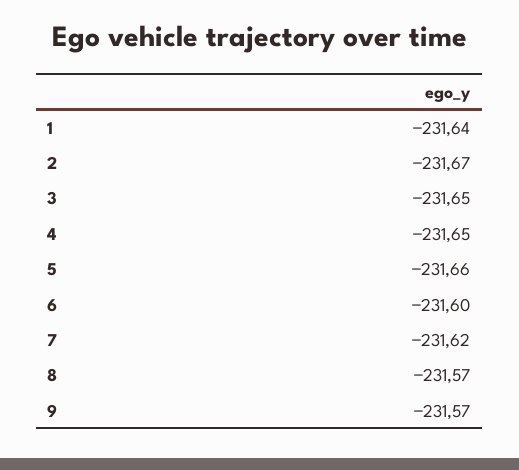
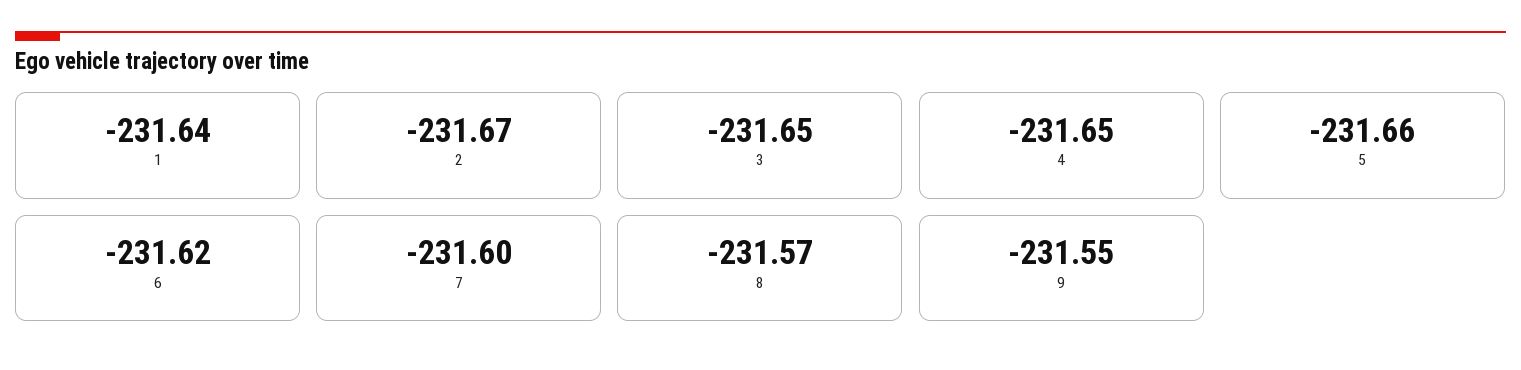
  {
    "1": -231.64,
    "2": -231.67,
    "3": -231.65,
    "4": -231.65,
    "5": -231.66,
-   "6": -231.6,
+   "6": -231.62,
-   "7": -231.62,
+   "7": -231.6,
    "8": -231.57,
-   "9": -231.57
+   "9": -231.55
  }

